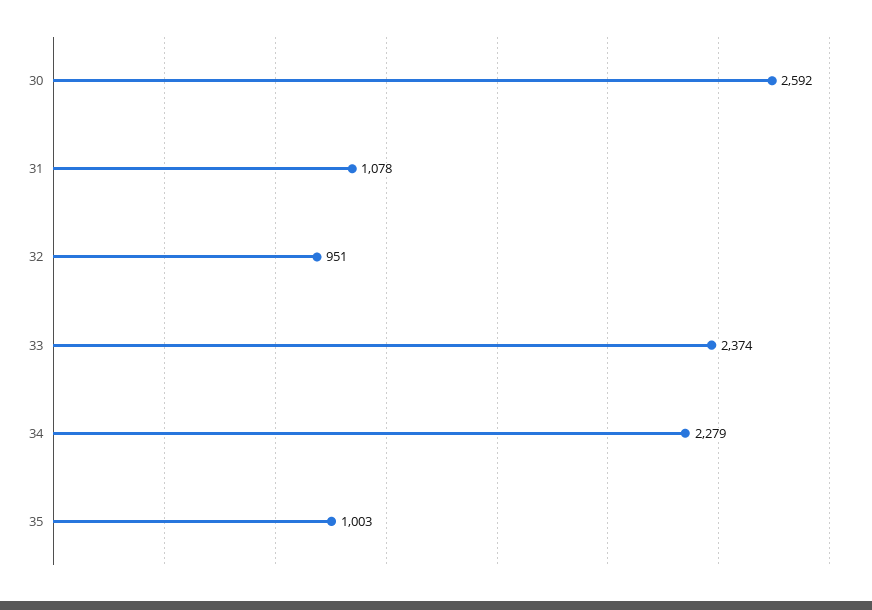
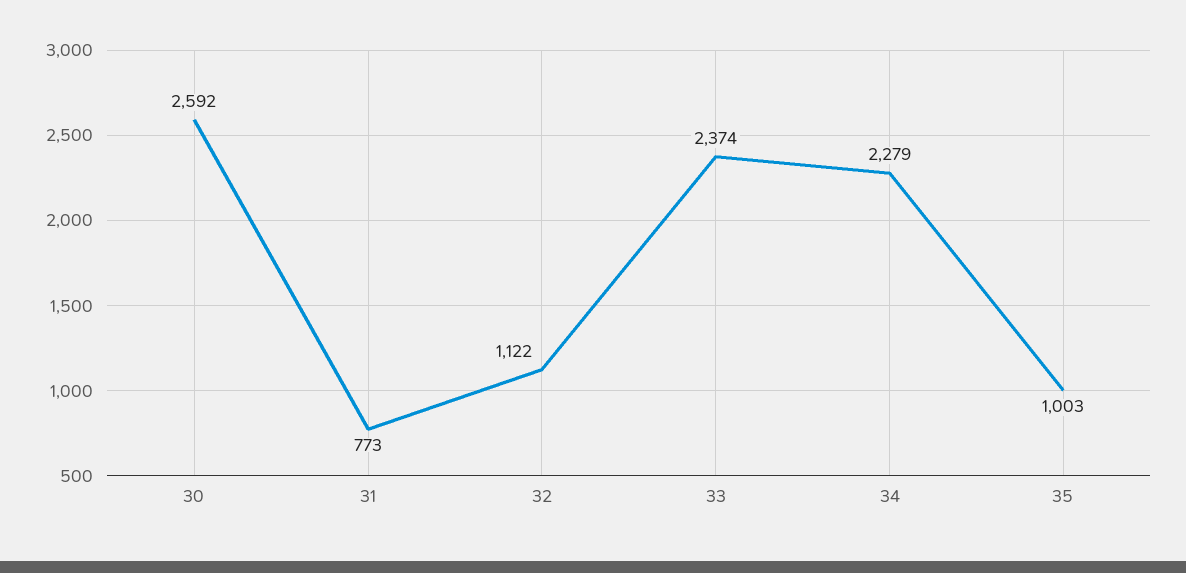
  {
    "30": 2592,
-   "31": 1078,
+   "31": 773,
-   "32": 951,
+   "32": 1122,
    "33": 2374,
    "34": 2279,
    "35": 1003
  }

